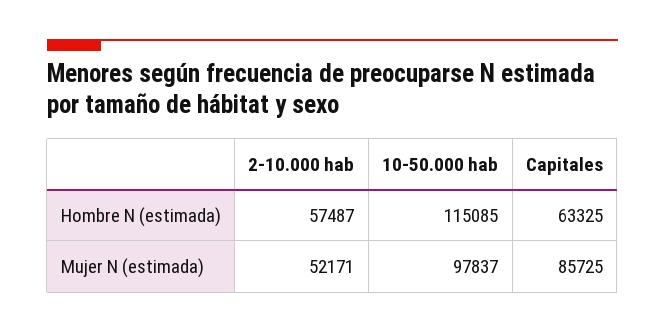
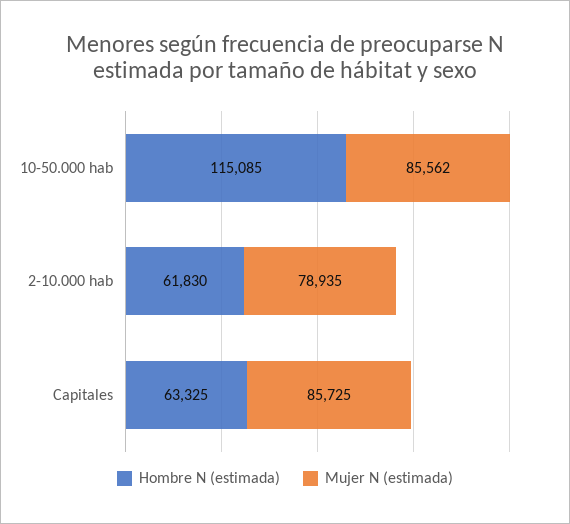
  {
    "Hombre N (estimada)": {
-     "2-10.000 hab": 57487,
+     "2-10.000 hab": 61830,
      "10-50.000 hab": 115085,
      "Capitales": 63325
    },
    "Mujer N (estimada)": {
-     "2-10.000 hab": 52171,
+     "2-10.000 hab": 78935,
-     "10-50.000 hab": 97837,
+     "10-50.000 hab": 85562,
      "Capitales": 85725
    }
  }

